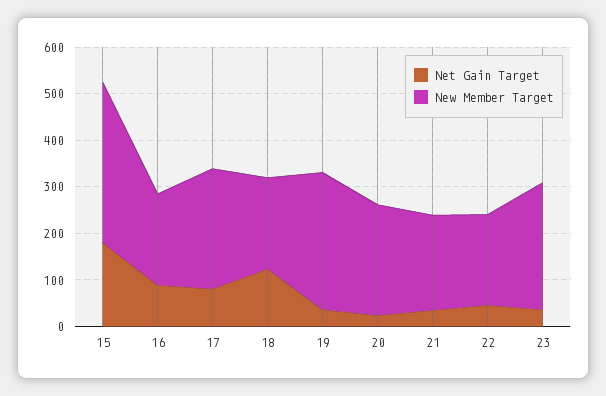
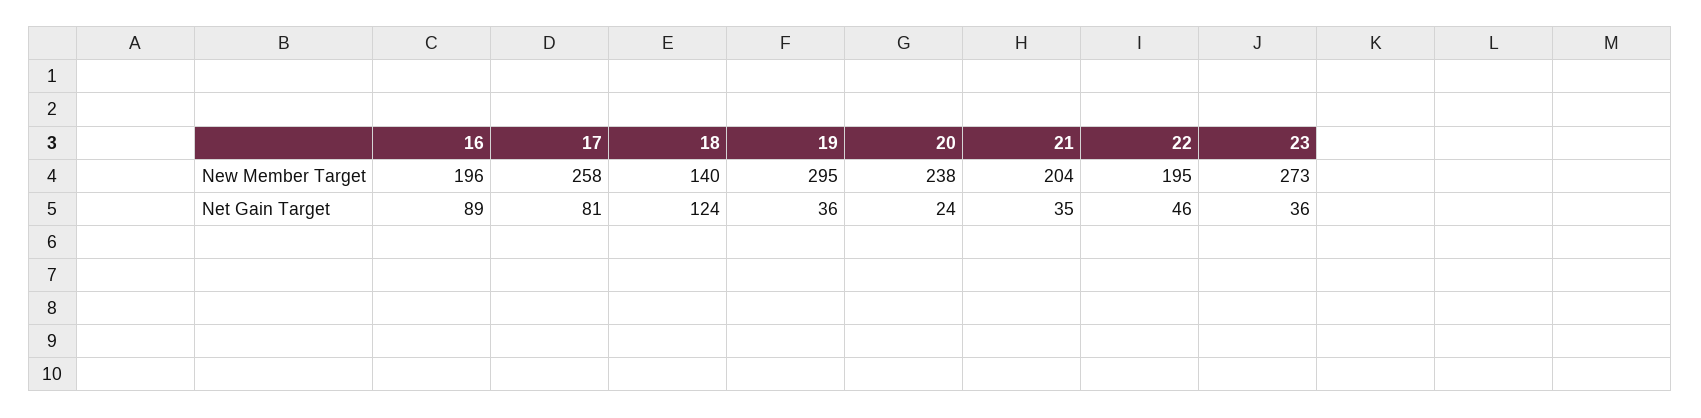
  {
    "Net Gain Target": {
-     "15": 180,
      "16": 89,
      "17": 81,
      "18": 124,
      "19": 36,
      "20": 24,
      "21": 35,
      "22": 46,
      "23": 36
    },
    "New Member Target": {
-     "15": 340,
      "16": 196,
      "17": 258,
-     "18": 200,
+     "18": 140,
      "19": 295,
      "20": 238,
      "21": 204,
      "22": 195,
      "23": 273
    }
  }

